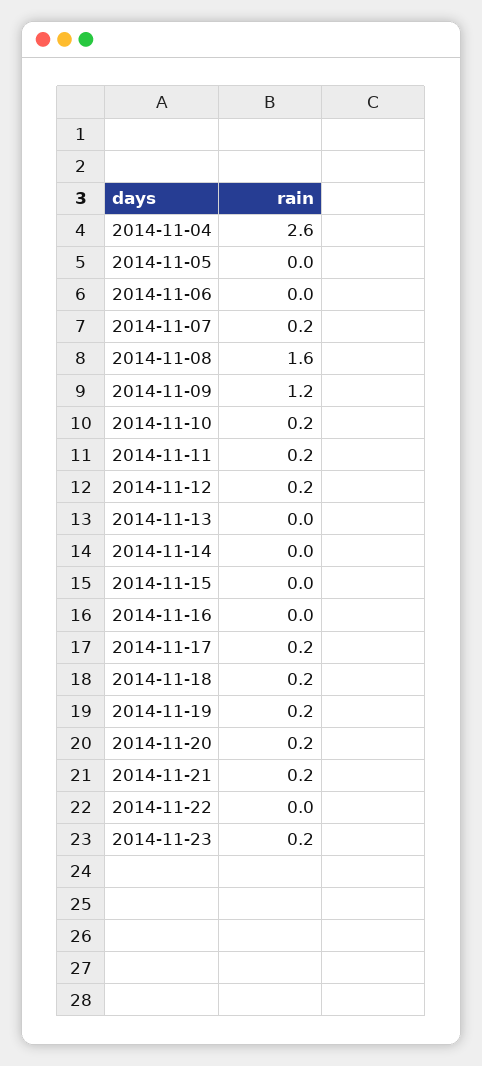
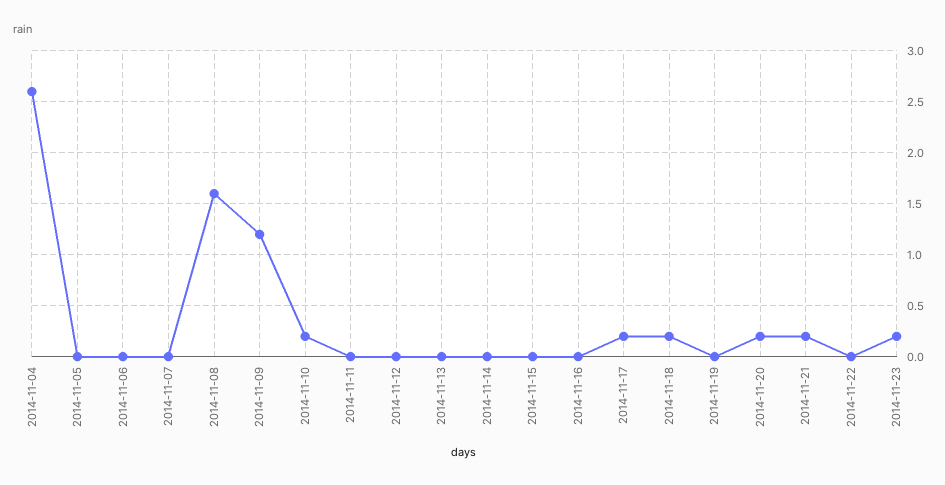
  {
    "2014-11-04": 2.6,
    "2014-11-05": 0,
    "2014-11-06": 0,
-   "2014-11-07": 0.2,
+   "2014-11-07": 0,
    "2014-11-08": 1.6,
    "2014-11-09": 1.2,
    "2014-11-10": 0.2,
-   "2014-11-11": 0.2,
+   "2014-11-11": 0,
-   "2014-11-12": 0.2,
+   "2014-11-12": 0,
    "2014-11-13": 0,
    "2014-11-14": 0,
    "2014-11-15": 0,
    "2014-11-16": 0,
    "2014-11-17": 0.2,
    "2014-11-18": 0.2,
-   "2014-11-19": 0.2,
+   "2014-11-19": 0,
    "2014-11-20": 0.2,
    "2014-11-21": 0.2,
    "2014-11-22": 0,
    "2014-11-23": 0.2
  }

